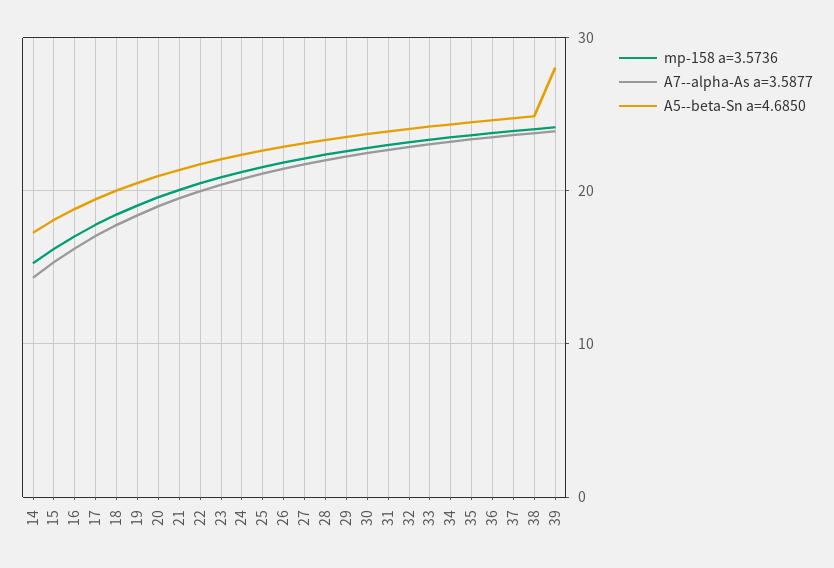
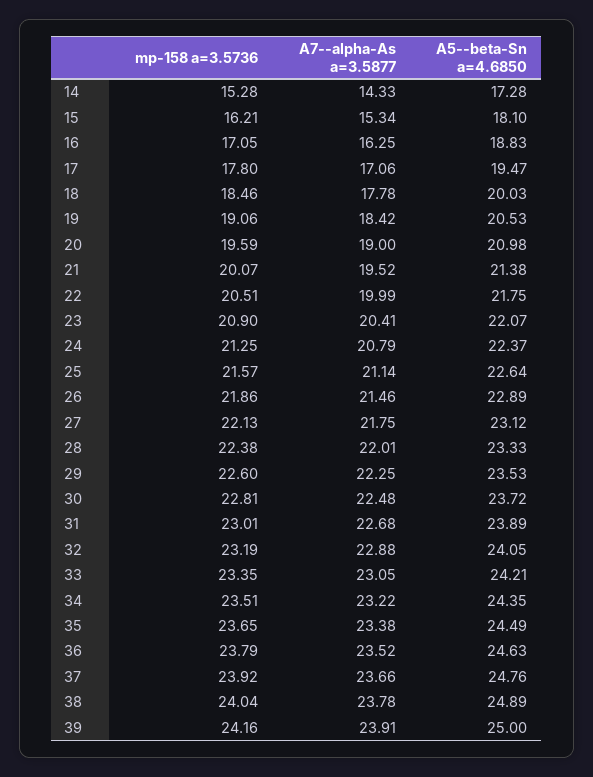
  {
    "mp-158 a=3.5736": {
      "14": 15.28,
      "15": 16.21,
      "16": 17.05,
      "17": 17.8,
      "18": 18.46,
      "19": 19.06,
      "20": 19.59,
      "21": 20.07,
      "22": 20.51,
      "23": 20.9,
      "24": 21.25,
      "25": 21.57,
      "26": 21.86,
      "27": 22.13,
      "28": 22.38,
      "29": 22.6,
      "30": 22.81,
      "31": 23.01,
      "32": 23.19,
      "33": 23.35,
      "34": 23.51,
      "35": 23.65,
      "36": 23.79,
      "37": 23.92,
      "38": 24.04,
      "39": 24.16
    },
    "A7--alpha-As a=3.5877": {
      "14": 14.33,
      "15": 15.34,
      "16": 16.25,
      "17": 17.06,
      "18": 17.78,
      "19": 18.42,
      "20": 19,
      "21": 19.52,
      "22": 19.99,
      "23": 20.41,
      "24": 20.79,
      "25": 21.14,
      "26": 21.46,
      "27": 21.75,
      "28": 22.01,
      "29": 22.25,
      "30": 22.48,
      "31": 22.68,
      "32": 22.88,
      "33": 23.05,
      "34": 23.22,
      "35": 23.38,
      "36": 23.52,
      "37": 23.66,
      "38": 23.78,
      "39": 23.91
    },
    "A5--beta-Sn a=4.6850": {
      "14": 17.28,
      "15": 18.1,
      "16": 18.83,
      "17": 19.47,
      "18": 20.03,
      "19": 20.53,
      "20": 20.98,
      "21": 21.38,
      "22": 21.75,
      "23": 22.07,
      "24": 22.37,
      "25": 22.64,
      "26": 22.89,
      "27": 23.12,
      "28": 23.33,
      "29": 23.53,
      "30": 23.72,
      "31": 23.89,
      "32": 24.05,
      "33": 24.21,
      "34": 24.35,
      "35": 24.49,
      "36": 24.63,
      "37": 24.76,
      "38": 24.89,
-     "39": 28
+     "39": 25
    }
  }

